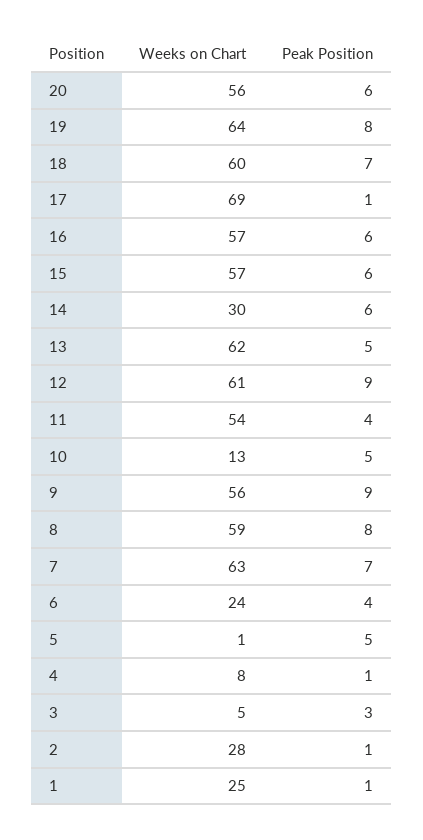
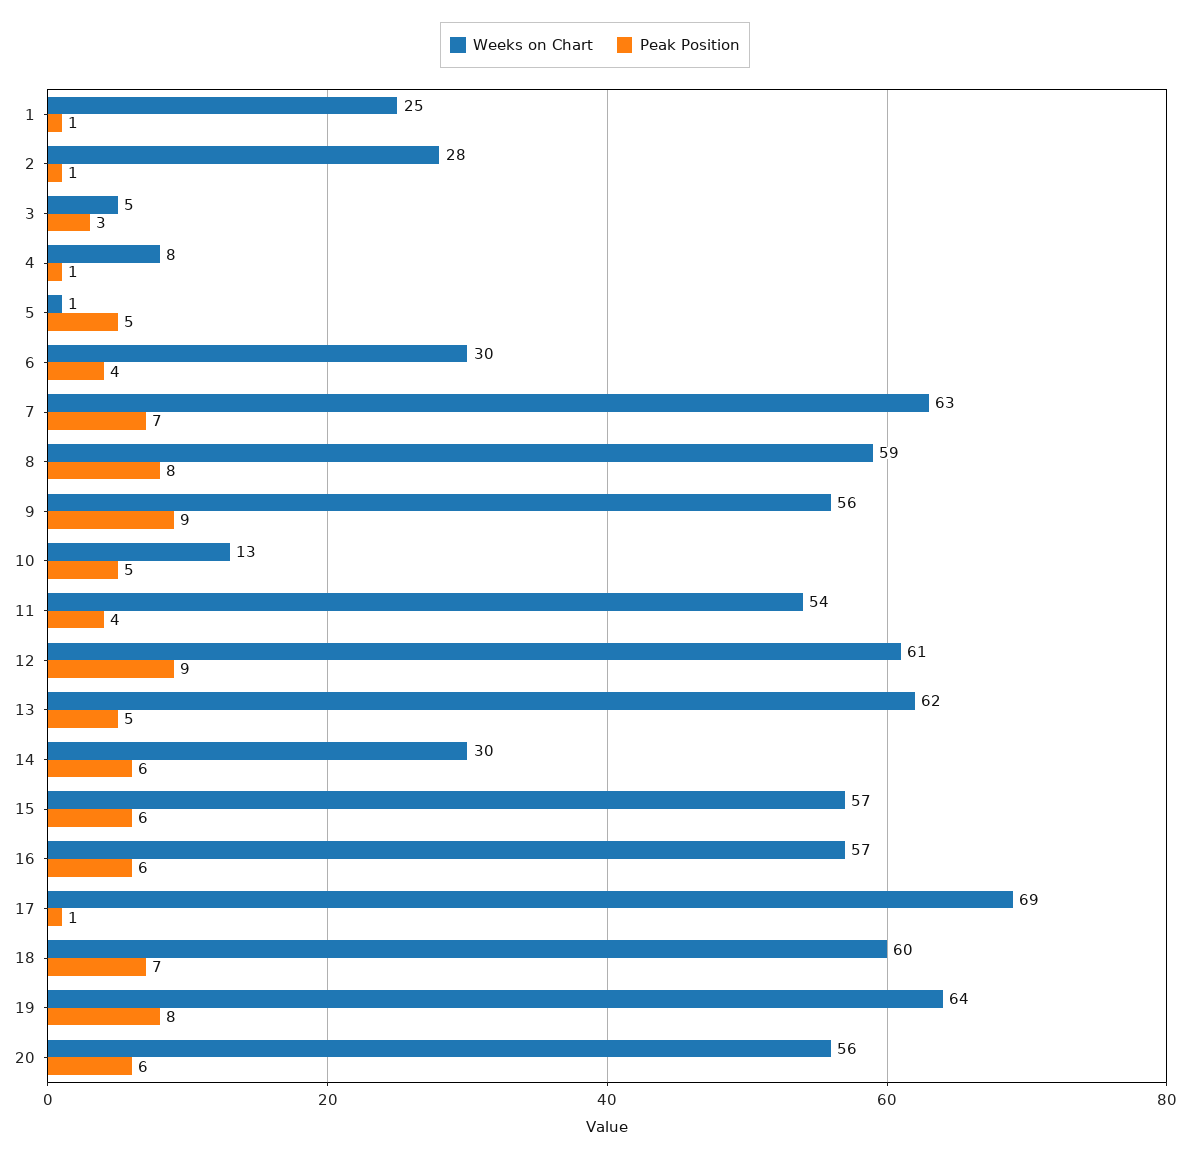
  {
    "Weeks on Chart": {
      "20": 56,
      "19": 64,
      "18": 60,
      "17": 69,
      "16": 57,
      "15": 57,
      "14": 30,
      "13": 62,
      "12": 61,
      "11": 54,
      "10": 13,
      "9": 56,
      "8": 59,
      "7": 63,
-     "6": 24,
+     "6": 30,
      "5": 1,
      "4": 8,
      "3": 5,
      "2": 28,
      "1": 25
    },
    "Peak Position": {
      "20": 6,
      "19": 8,
      "18": 7,
      "17": 1,
      "16": 6,
      "15": 6,
      "14": 6,
      "13": 5,
      "12": 9,
      "11": 4,
      "10": 5,
      "9": 9,
      "8": 8,
      "7": 7,
      "6": 4,
      "5": 5,
      "4": 1,
      "3": 3,
      "2": 1,
      "1": 1
    }
  }

